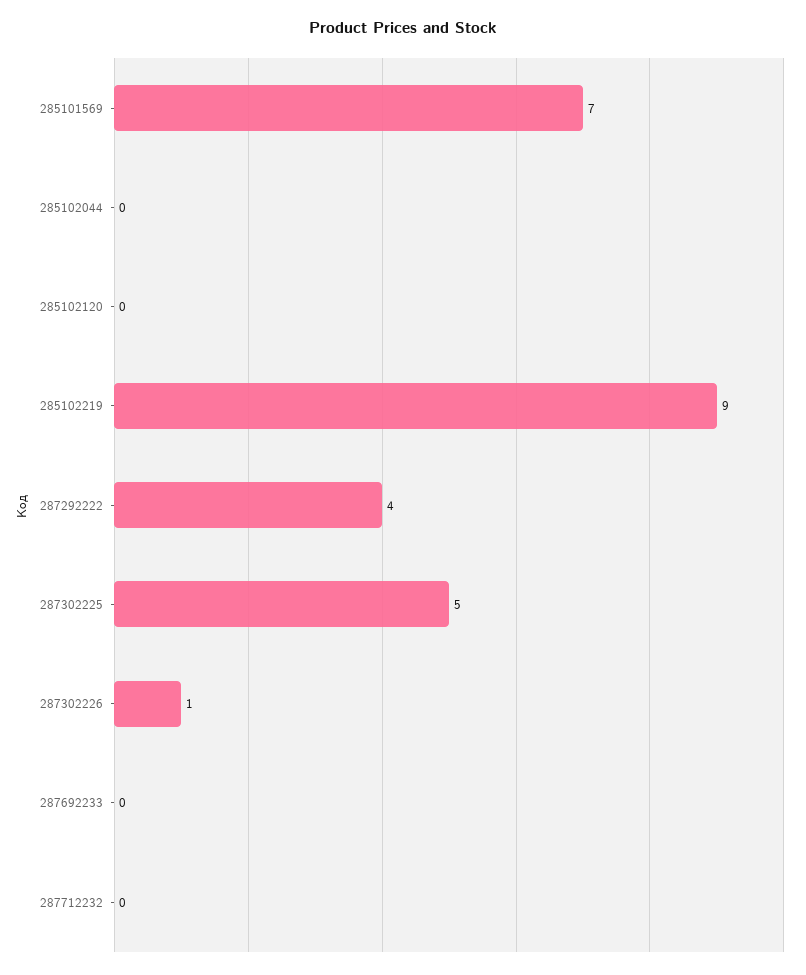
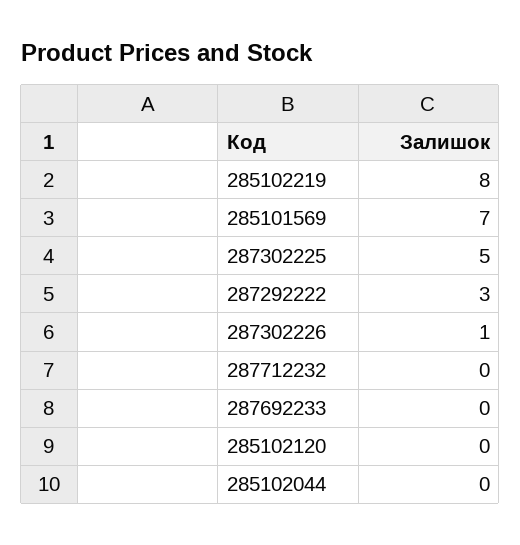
  {
    "285101569": 7,
    "285102044": 0,
    "285102120": 0,
-   "285102219": 9,
+   "285102219": 8,
-   "287292222": 4,
+   "287292222": 3,
    "287302225": 5,
    "287302226": 1,
    "287692233": 0,
    "287712232": 0
  }

